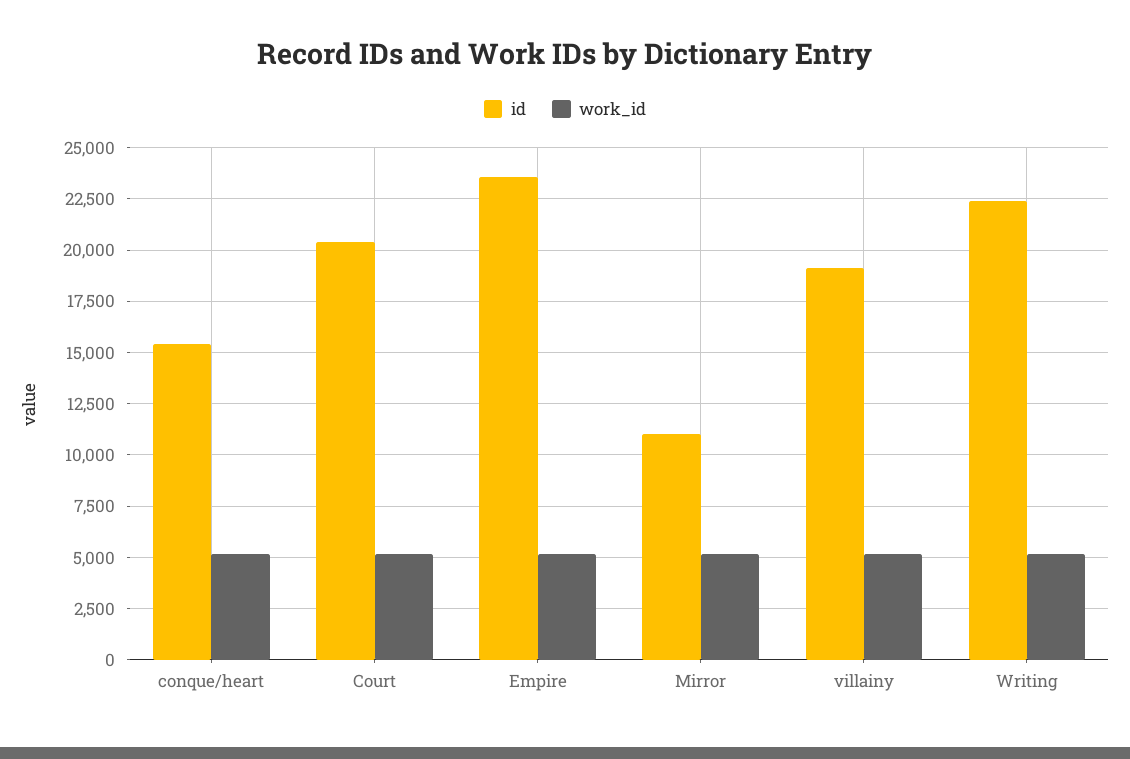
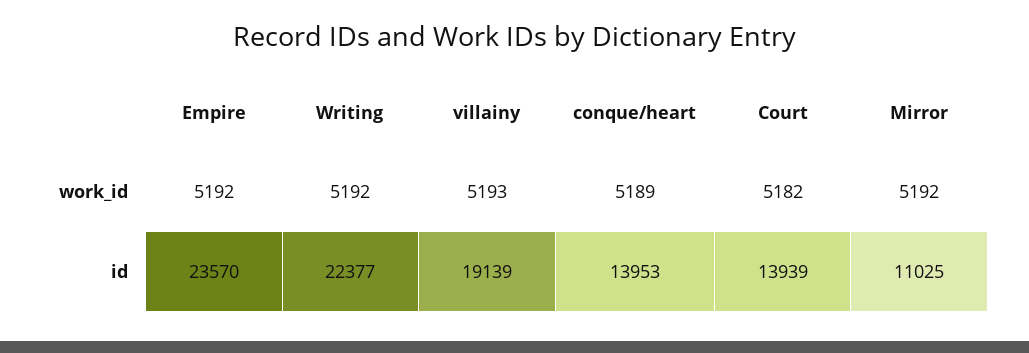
  {
    "id": {
-     "conque/heart": 15500,
+     "conque/heart": 13953,
-     "Court": 20500,
+     "Court": 13939,
      "Empire": 23570,
      "Mirror": 11025,
      "villainy": 19139,
      "Writing": 22377
    },
    "work_id": {
      "conque/heart": 5189,
      "Court": 5182,
      "Empire": 5192,
      "Mirror": 5192,
      "villainy": 5193,
      "Writing": 5192
    }
  }

